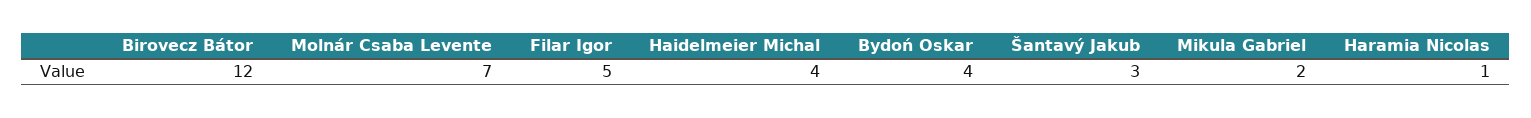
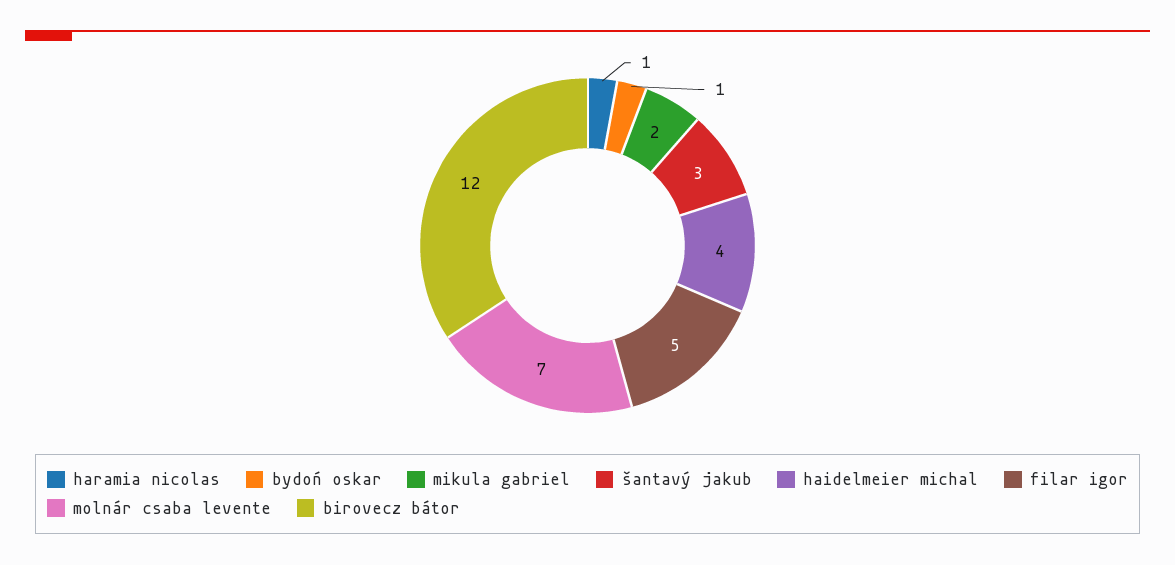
  {
    "Birovecz Bátor": 12,
    "Molnár Csaba Levente": 7,
    "Filar Igor": 5,
    "Haidelmeier Michal": 4,
-   "Bydoń Oskar": 4,
+   "Bydoń Oskar": 1,
    "Šantavý Jakub": 3,
    "Mikula Gabriel": 2,
    "Haramia Nicolas": 1
  }

